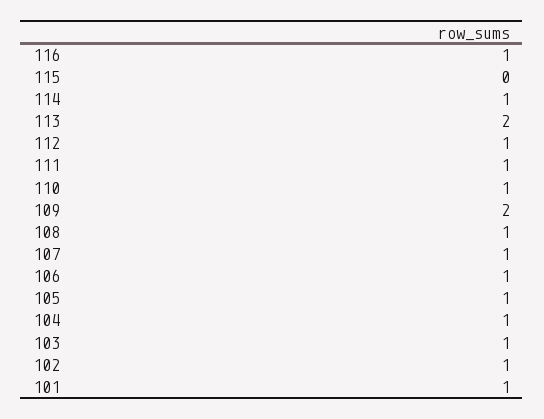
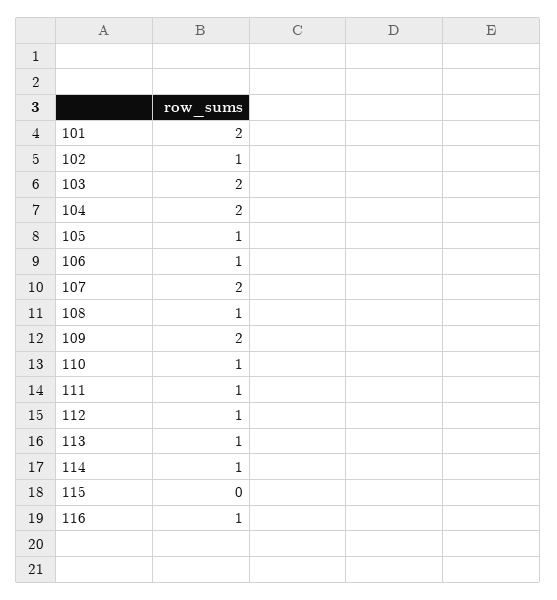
  {
    "116": 1,
    "115": 0,
    "114": 1,
-   "113": 2,
+   "113": 1,
    "112": 1,
    "111": 1,
    "110": 1,
    "109": 2,
    "108": 1,
-   "107": 1,
+   "107": 2,
    "106": 1,
    "105": 1,
-   "104": 1,
+   "104": 2,
-   "103": 1,
+   "103": 2,
    "102": 1,
-   "101": 1
+   "101": 2
  }

